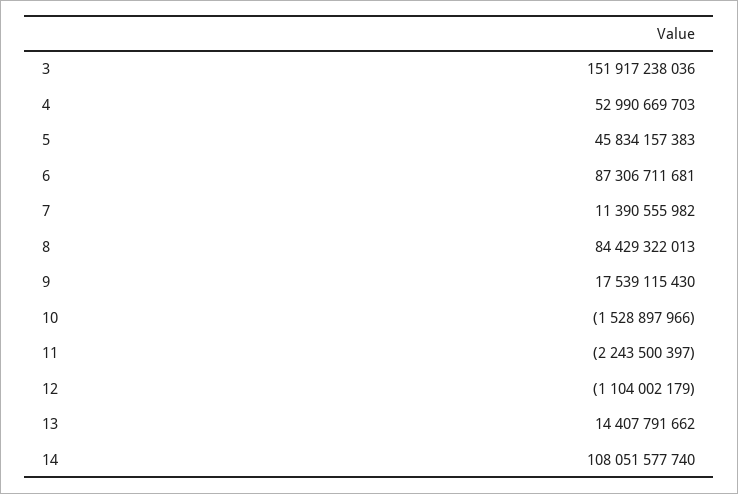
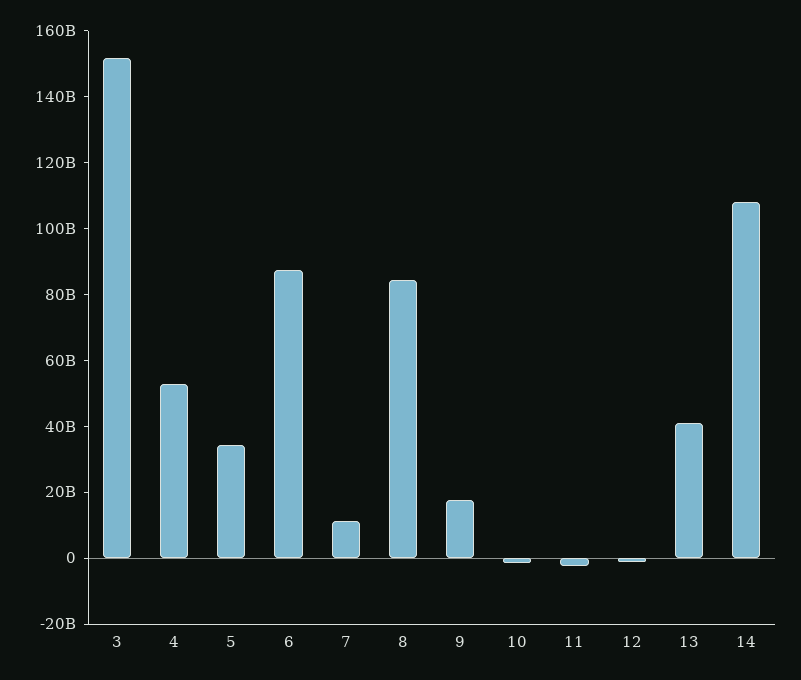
  {
    "3": 151917238036,
    "4": 52990669703,
-   "5": 45834157383,
+   "5": 35000000000,
    "6": 87306711681,
    "7": 11390555982,
    "8": 84429322013,
    "9": 17539115430,
    "10": -1528897966,
    "11": -2243500397,
    "12": -1104002179,
-   "13": 14407791662,
+   "13": 40000000000,
    "14": 108051577740
  }

